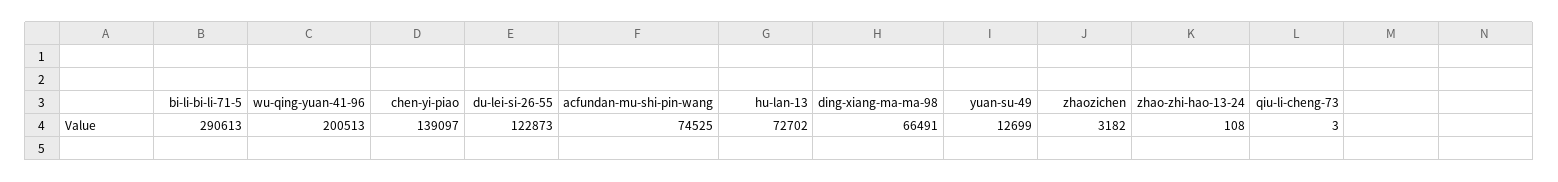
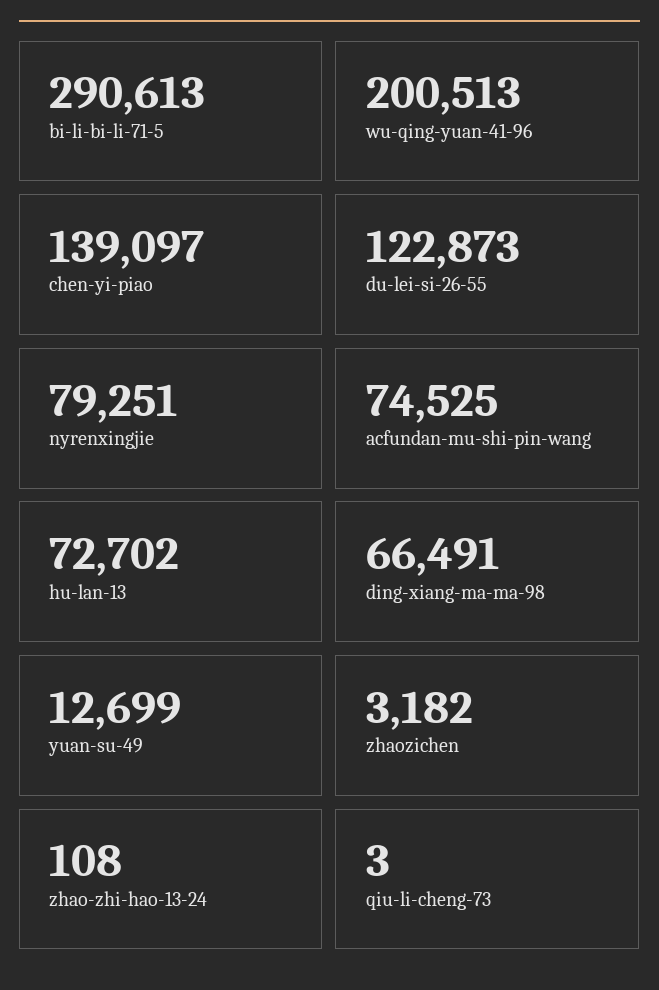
  {
    "bi-li-bi-li-71-5": 290613,
    "wu-qing-yuan-41-96": 200513,
    "chen-yi-piao": 139097,
    "du-lei-si-26-55": 122873,
    "acfundan-mu-shi-pin-wang": 74525,
    "hu-lan-13": 72702,
    "ding-xiang-ma-ma-98": 66491,
    "yuan-su-49": 12699,
    "zhaozichen": 3182,
    "zhao-zhi-hao-13-24": 108,
-   "qiu-li-cheng-73": 3
+   "qiu-li-cheng-73": 3,
+   "nyrenxingjie": 79251
  }

